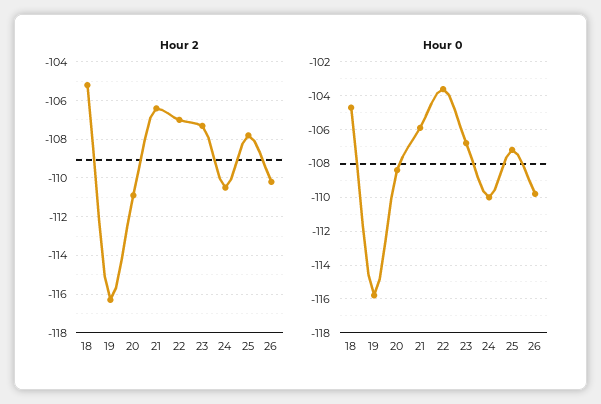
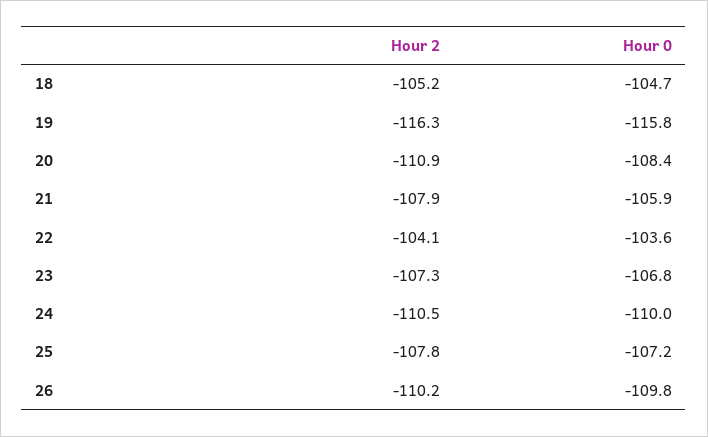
  {
    "Hour 2": {
      "18": -105.2,
      "19": -116.3,
      "20": -110.9,
-     "21": -106.5,
+     "21": -107.9,
-     "22": -107,
+     "22": -104.1,
      "23": -107.3,
      "24": -110.5,
      "25": -107.8,
      "26": -110.2
    },
    "Hour 0": {
      "18": -104.7,
      "19": -115.8,
      "20": -108.4,
      "21": -105.9,
      "22": -103.6,
      "23": -106.8,
      "24": -110,
      "25": -107.2,
      "26": -109.8
    }
  }

